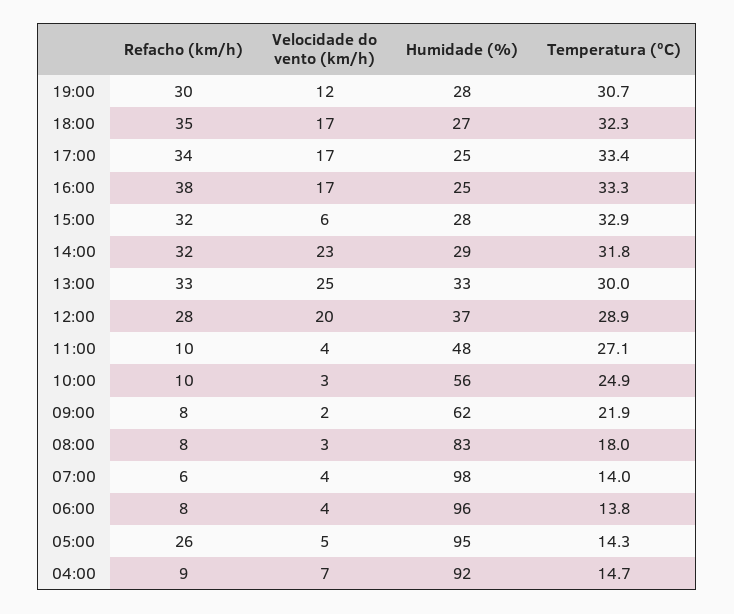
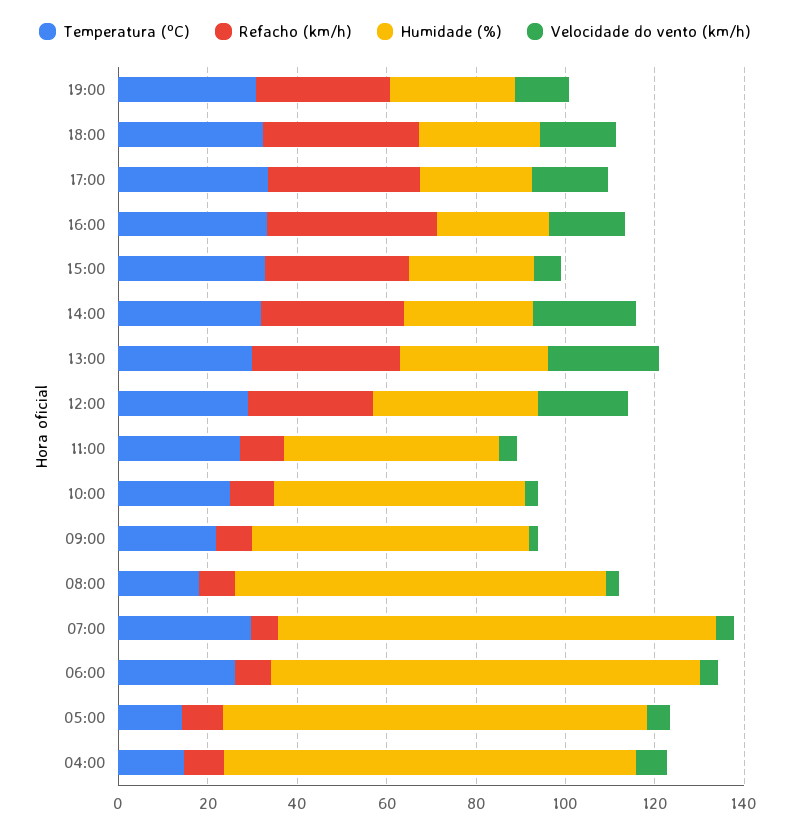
  {
    "Refacho (km/h)": {
      "19:00": 30,
      "18:00": 35,
      "17:00": 34,
      "16:00": 38,
      "15:00": 32,
      "14:00": 32,
      "13:00": 33,
      "12:00": 28,
      "11:00": 10,
      "10:00": 10,
      "09:00": 8,
      "08:00": 8,
      "07:00": 6,
      "06:00": 8,
-     "05:00": 26,
+     "05:00": 10,
      "04:00": 9
    },
    "Velocidade do vento (km/h)": {
      "19:00": 12,
      "18:00": 17,
      "17:00": 17,
      "16:00": 17,
      "15:00": 6,
      "14:00": 23,
      "13:00": 25,
      "12:00": 20,
      "11:00": 4,
      "10:00": 3,
      "09:00": 2,
      "08:00": 3,
      "07:00": 4,
      "06:00": 4,
      "05:00": 5,
      "04:00": 7
    },
    "Humidade (%)": {
      "19:00": 28,
      "18:00": 27,
      "17:00": 25,
      "16:00": 25,
      "15:00": 28,
      "14:00": 29,
      "13:00": 33,
      "12:00": 37,
      "11:00": 48,
      "10:00": 56,
      "09:00": 62,
      "08:00": 83,
      "07:00": 98,
      "06:00": 96,
      "05:00": 95,
      "04:00": 92
    },
    "Temperatura (ºC)": {
      "19:00": 30.7,
      "18:00": 32.3,
      "17:00": 33.4,
      "16:00": 33.3,
      "15:00": 32.9,
      "14:00": 31.8,
      "13:00": 30,
      "12:00": 28.9,
      "11:00": 27.1,
      "10:00": 24.9,
      "09:00": 21.9,
      "08:00": 18,
-     "07:00": 14,
+     "07:00": 30,
-     "06:00": 13.8,
+     "06:00": 25,
      "05:00": 14.3,
      "04:00": 14.7
    }
  }

